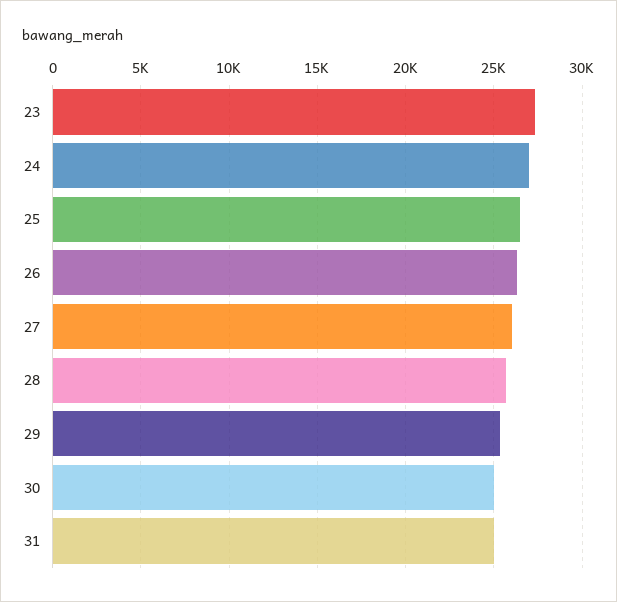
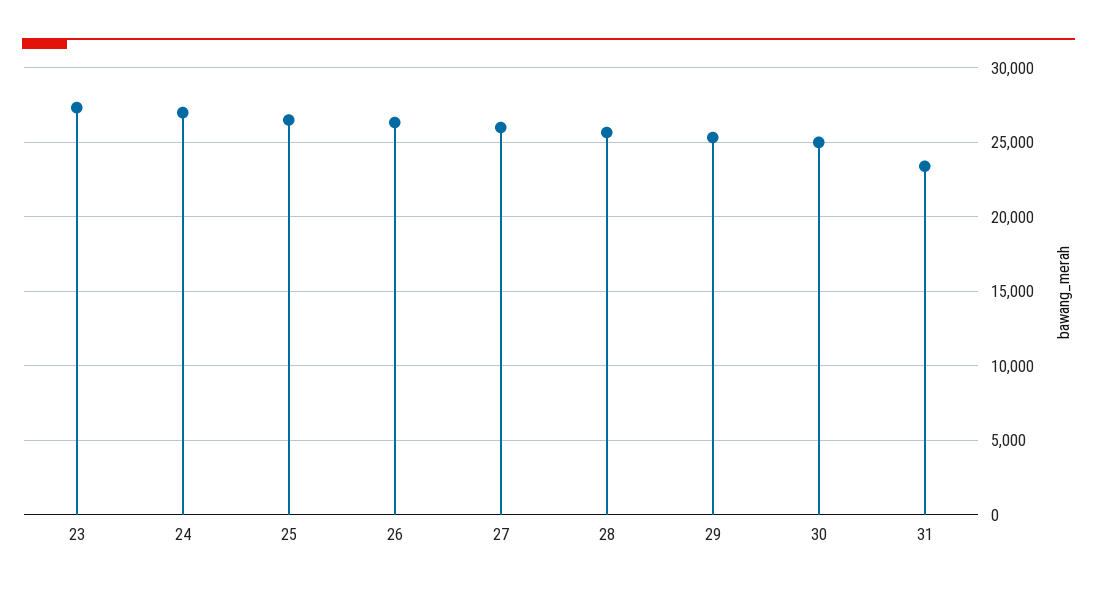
  {
    "23": 27500,
    "24": 27000,
    "25": 26500,
    "26": 26500,
    "27": 26000,
    "28": 25500,
    "29": 25500,
    "30": 25000,
-   "31": 25000
+   "31": 23500
  }

